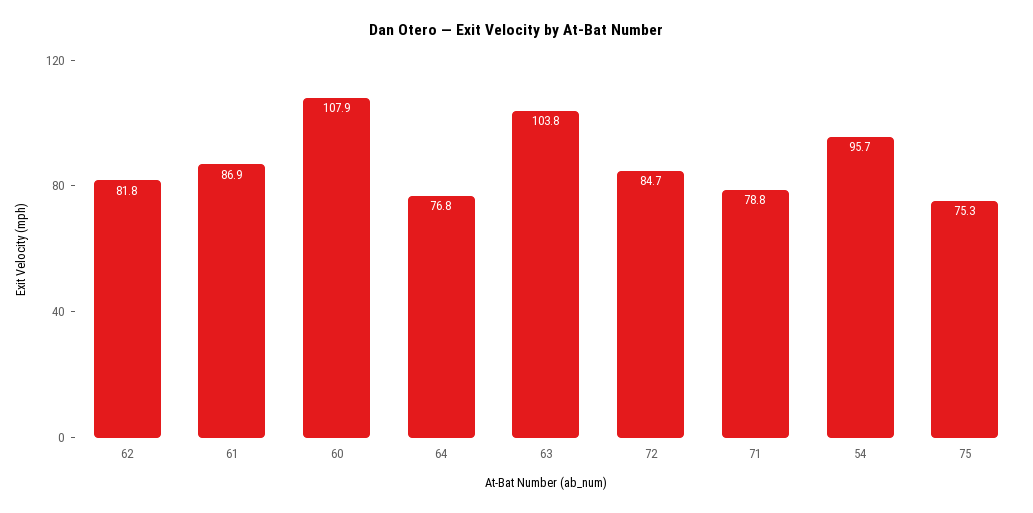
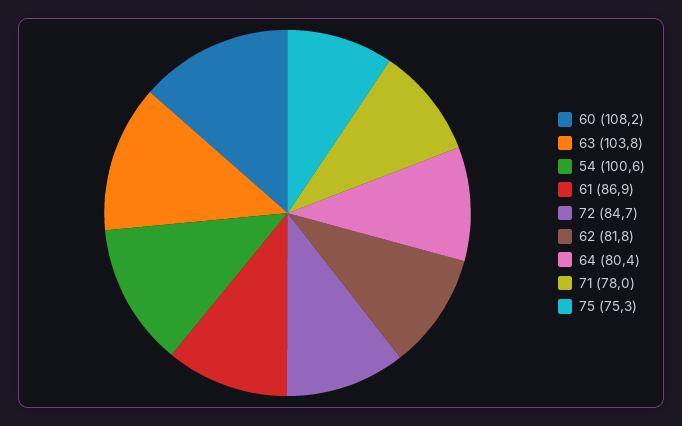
  {
    "62": 81.8,
    "61": 86.9,
-   "60": 107.9,
+   "60": 108.2,
-   "64": 76.8,
+   "64": 80.4,
    "63": 103.8,
    "72": 84.7,
-   "71": 78.8,
+   "71": 78,
-   "54": 95.7,
+   "54": 100.6,
    "75": 75.3
  }

